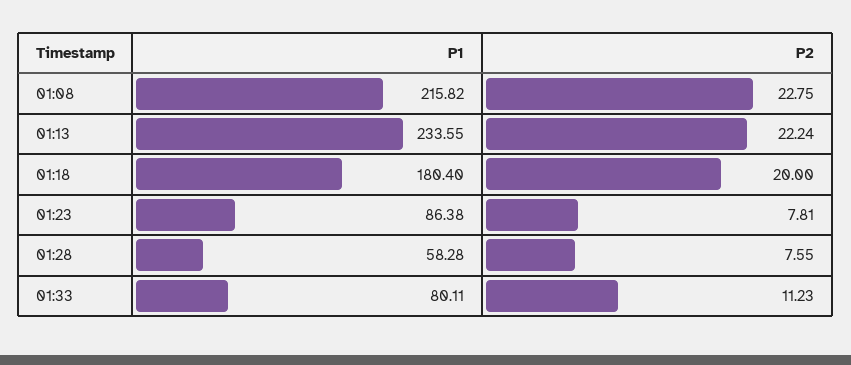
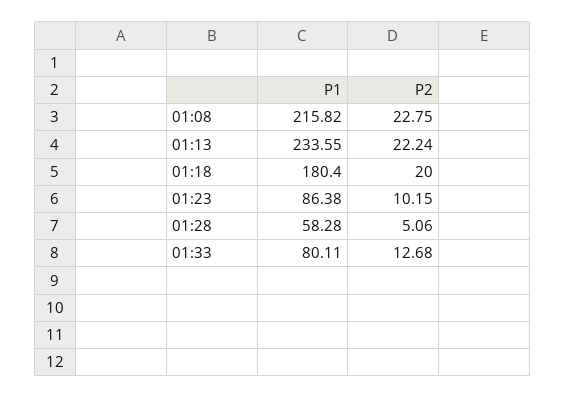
  {
    "P1": {
      "01:08": 215.82,
      "01:13": 233.55,
      "01:18": 180.4,
      "01:23": 86.38,
      "01:28": 58.28,
      "01:33": 80.11
    },
    "P2": {
      "01:08": 22.75,
      "01:13": 22.24,
      "01:18": 20,
-     "01:23": 7.81,
+     "01:23": 10.15,
-     "01:28": 7.55,
+     "01:28": 5.06,
-     "01:33": 11.23
+     "01:33": 12.68
    }
  }

